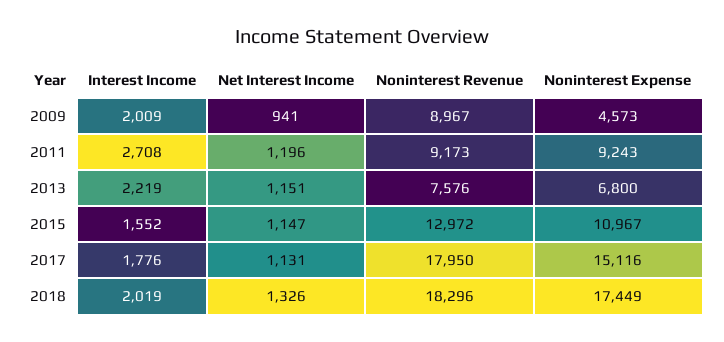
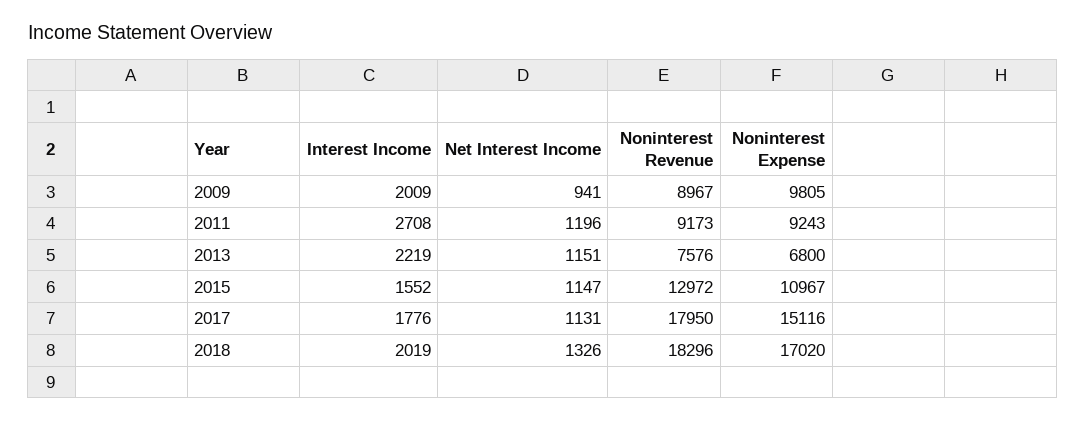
  {
    "Interest Income": {
      "2009": 2009,
      "2011": 2708,
      "2013": 2219,
      "2015": 1552,
      "2017": 1776,
      "2018": 2019
    },
    "Net Interest Income": {
      "2009": 941,
      "2011": 1196,
      "2013": 1151,
      "2015": 1147,
      "2017": 1131,
      "2018": 1326
    },
    "Noninterest Revenue": {
      "2009": 8967,
      "2011": 9173,
      "2013": 7576,
      "2015": 12972,
      "2017": 17950,
      "2018": 18296
    },
    "Noninterest Expense": {
-     "2009": 4573,
+     "2009": 9805,
      "2011": 9243,
      "2013": 6800,
      "2015": 10967,
      "2017": 15116,
-     "2018": 17449
+     "2018": 17020
    }
  }

